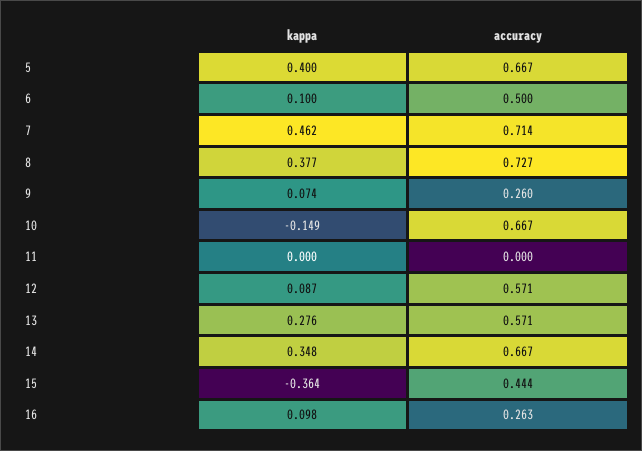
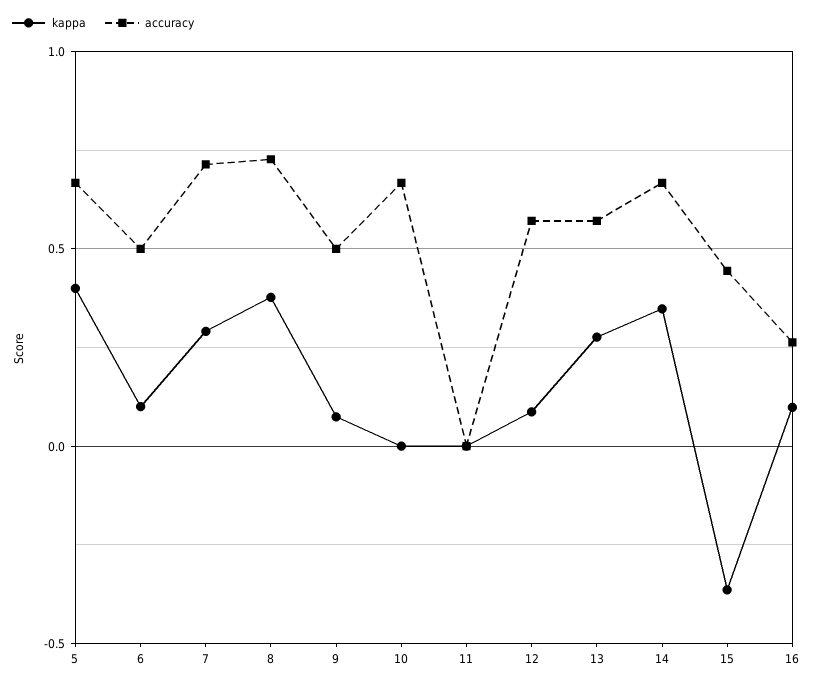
  {
    "kappa": {
      "5": 0.4,
      "6": 0.1,
-     "7": 0.462,
+     "7": 0.3,
      "8": 0.377,
      "9": 0.074,
-     "10": -0.149,
+     "10": 0,
      "11": 0,
      "12": 0.087,
      "13": 0.276,
      "14": 0.348,
      "15": -0.364,
      "16": 0.098
    },
    "accuracy": {
      "5": 0.667,
      "6": 0.5,
      "7": 0.714,
      "8": 0.727,
-     "9": 0.26,
+     "9": 0.5,
      "10": 0.667,
      "11": 0,
      "12": 0.571,
      "13": 0.571,
      "14": 0.667,
      "15": 0.444,
      "16": 0.263
    }
  }

